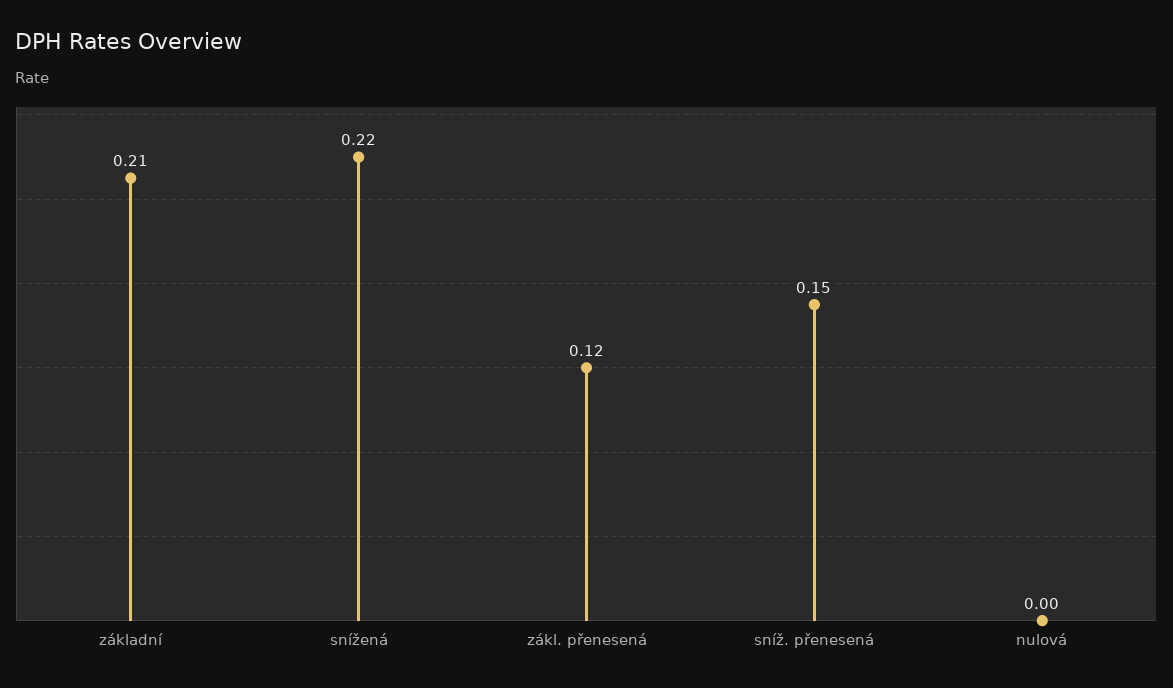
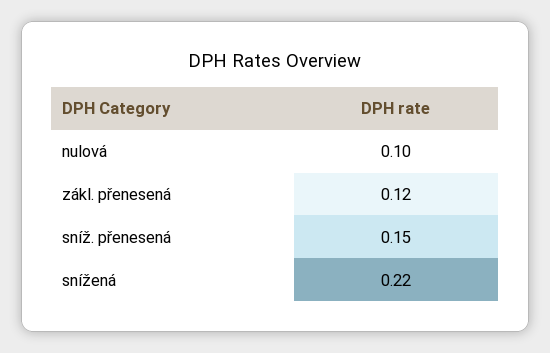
  {
-   "základní": 0.21,
    "snížená": 0.22,
    "zákl. přenesená": 0.12,
    "sníž. přenesená": 0.15,
-   "nulová": 0
+   "nulová": 0.1
  }

